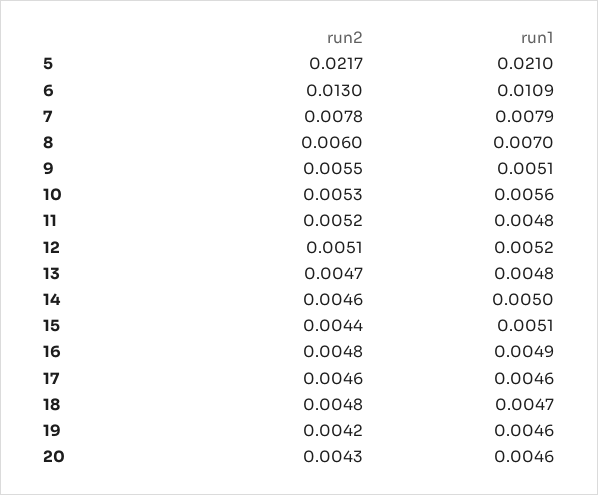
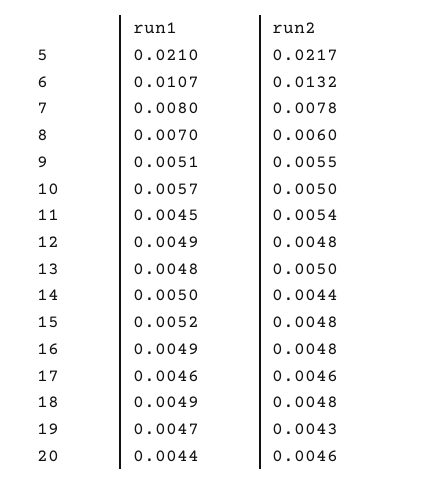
  {
    "run2": {
      "5": 0.0217,
-     "6": 0.013,
+     "6": 0.0132,
      "7": 0.0078,
      "8": 0.006,
      "9": 0.0055,
-     "10": 0.0053,
+     "10": 0.005,
-     "11": 0.0052,
+     "11": 0.0054,
-     "12": 0.0051,
+     "12": 0.0048,
-     "13": 0.0047,
+     "13": 0.005,
-     "14": 0.0046,
+     "14": 0.0044,
-     "15": 0.0044,
+     "15": 0.0048,
      "16": 0.0048,
      "17": 0.0046,
      "18": 0.0048,
-     "19": 0.0042,
+     "19": 0.0043,
-     "20": 0.0043
+     "20": 0.0046
    },
    "run1": {
      "5": 0.021,
-     "6": 0.0109,
+     "6": 0.0107,
-     "7": 0.0079,
+     "7": 0.008,
      "8": 0.007,
      "9": 0.0051,
-     "10": 0.0056,
+     "10": 0.0057,
-     "11": 0.0048,
+     "11": 0.0045,
-     "12": 0.0052,
+     "12": 0.0049,
      "13": 0.0048,
      "14": 0.005,
-     "15": 0.0051,
+     "15": 0.0052,
      "16": 0.0049,
      "17": 0.0046,
-     "18": 0.0047,
+     "18": 0.0049,
-     "19": 0.0046,
+     "19": 0.0047,
-     "20": 0.0046
+     "20": 0.0044
    }
  }

